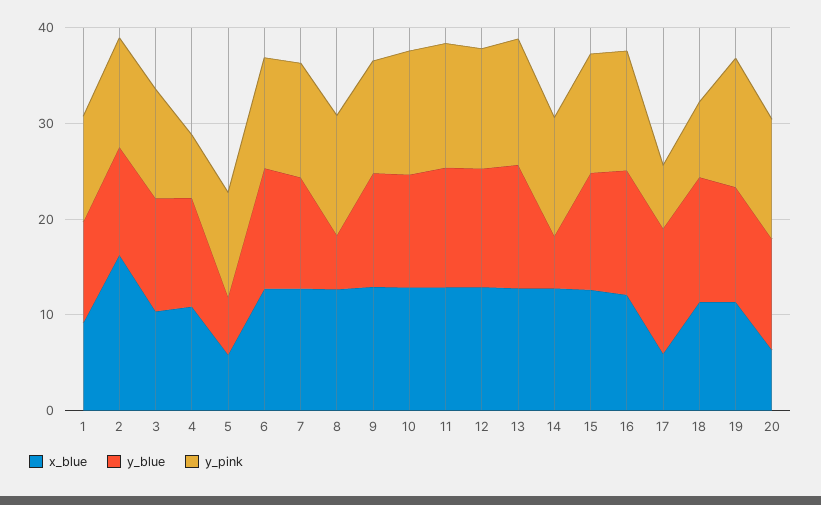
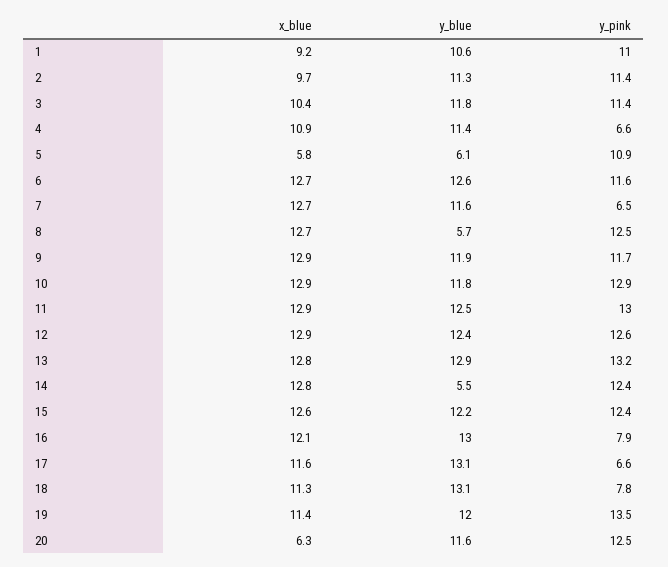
  {
    "x_blue": {
      "1": 9.2,
-     "2": 16,
+     "2": 9.7,
      "3": 10.4,
      "4": 10.9,
      "5": 5.8,
      "6": 12.7,
      "7": 12.7,
      "8": 12.7,
      "9": 12.9,
      "10": 12.9,
      "11": 12.9,
      "12": 12.9,
      "13": 12.8,
      "14": 12.8,
      "15": 12.6,
      "16": 12.1,
-     "17": 6,
+     "17": 11.6,
      "18": 11.3,
      "19": 11.4,
      "20": 6.3
    },
    "y_blue": {
      "1": 10.6,
      "2": 11.3,
      "3": 11.8,
      "4": 11.4,
      "5": 6.1,
      "6": 12.6,
      "7": 11.6,
      "8": 5.7,
      "9": 11.9,
      "10": 11.8,
      "11": 12.5,
      "12": 12.4,
      "13": 12.9,
      "14": 5.5,
      "15": 12.2,
      "16": 13,
      "17": 13.1,
      "18": 13.1,
      "19": 12,
      "20": 11.6
    },
    "y_pink": {
      "1": 11,
      "2": 11.4,
      "3": 11.4,
      "4": 6.6,
      "5": 10.9,
      "6": 11.6,
-     "7": 12,
+     "7": 6.5,
      "8": 12.5,
      "9": 11.7,
      "10": 12.9,
      "11": 13,
      "12": 12.6,
      "13": 13.2,
      "14": 12.4,
      "15": 12.4,
-     "16": 12,
+     "16": 7.9,
      "17": 6.6,
      "18": 7.8,
      "19": 13.5,
      "20": 12.5
    }
  }

